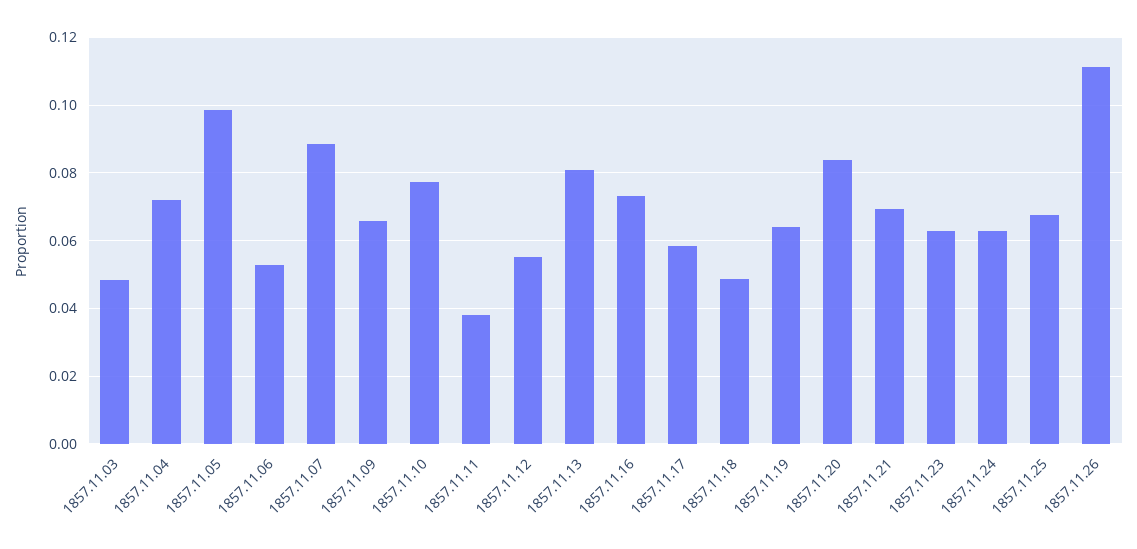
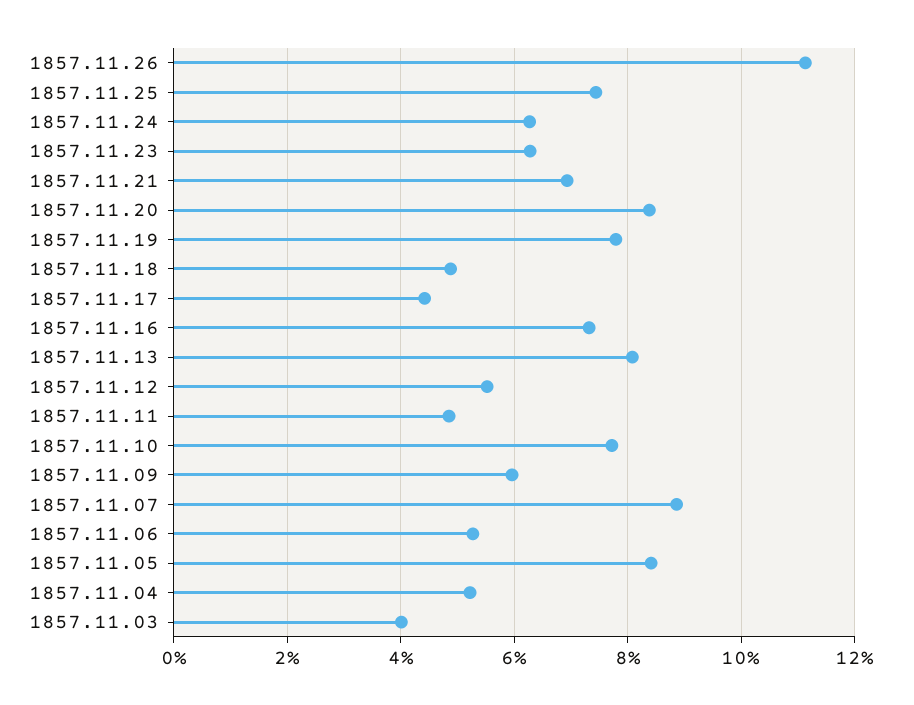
  {
-   "1857.11.03": 0.048,
+   "1857.11.03": 0.04,
-   "1857.11.04": 0.072,
+   "1857.11.04": 0.052,
-   "1857.11.05": 0.098,
+   "1857.11.05": 0.084,
    "1857.11.06": 0.052,
    "1857.11.07": 0.088,
-   "1857.11.09": 0.066,
+   "1857.11.09": 0.06,
    "1857.11.10": 0.078,
-   "1857.11.11": 0.038,
+   "1857.11.11": 0.048,
    "1857.11.12": 0.056,
    "1857.11.13": 0.08,
    "1857.11.16": 0.074,
-   "1857.11.17": 0.058,
+   "1857.11.17": 0.044,
    "1857.11.18": 0.048,
-   "1857.11.19": 0.064,
+   "1857.11.19": 0.078,
    "1857.11.20": 0.084,
    "1857.11.21": 0.07,
    "1857.11.23": 0.062,
    "1857.11.24": 0.062,
-   "1857.11.25": 0.068,
+   "1857.11.25": 0.074,
    "1857.11.26": 0.112
  }

